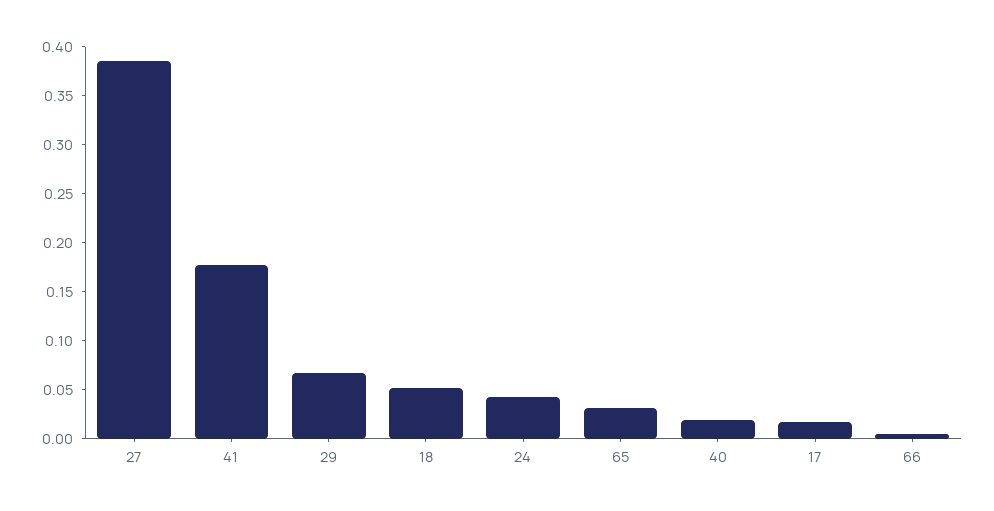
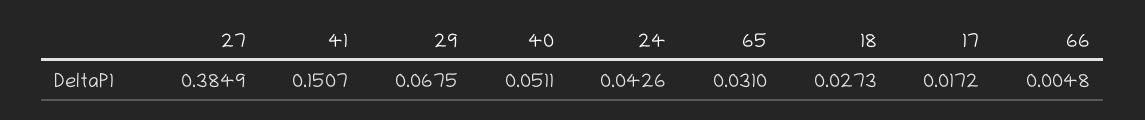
  {
    "27": 0.3849,
-   "41": 0.18,
+   "41": 0.1507,
    "29": 0.0675,
-   "18": 0.05,
+   "18": 0.0273,
    "24": 0.0426,
    "65": 0.031,
-   "40": 0.02,
+   "40": 0.0511,
    "17": 0.0172,
    "66": 0.0048
  }

